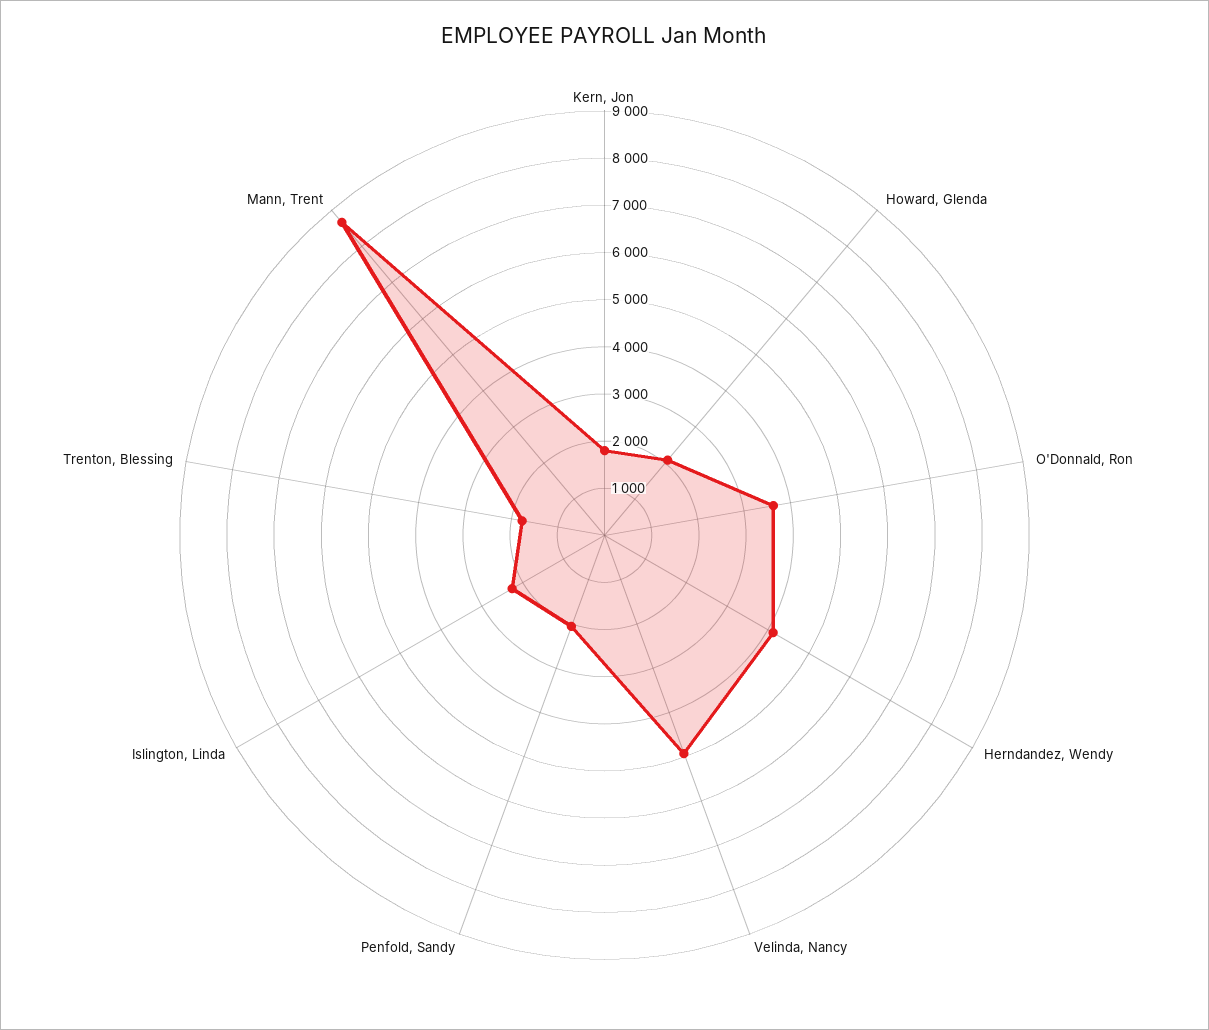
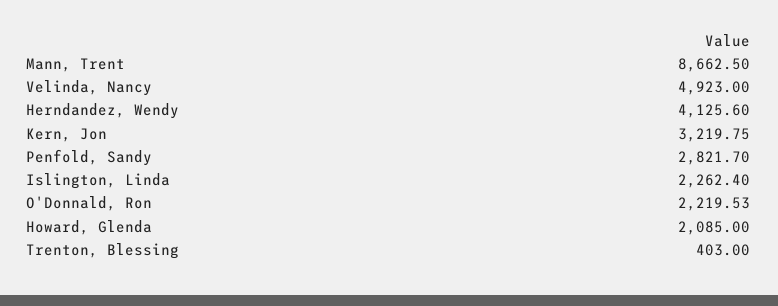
  {
-   "Kern, Jon": 1800,
+   "Kern, Jon": 3219.75,
    "Howard, Glenda": 2085,
-   "O'Donnald, Ron": 3600,
+   "O'Donnald, Ron": 2219.53,
    "Herndandez, Wendy": 4125.6,
    "Velinda, Nancy": 4923,
-   "Penfold, Sandy": 2000,
+   "Penfold, Sandy": 2821.7,
    "Islington, Linda": 2262.4,
-   "Trenton, Blessing": 1800,
+   "Trenton, Blessing": 403,
    "Mann, Trent": 8662.5
  }

